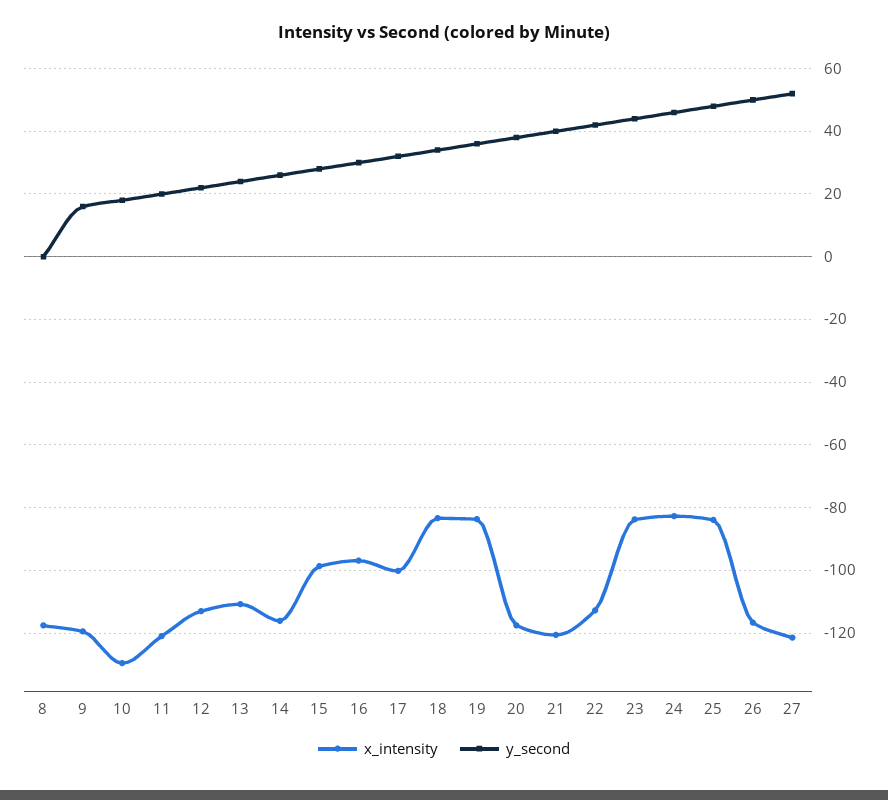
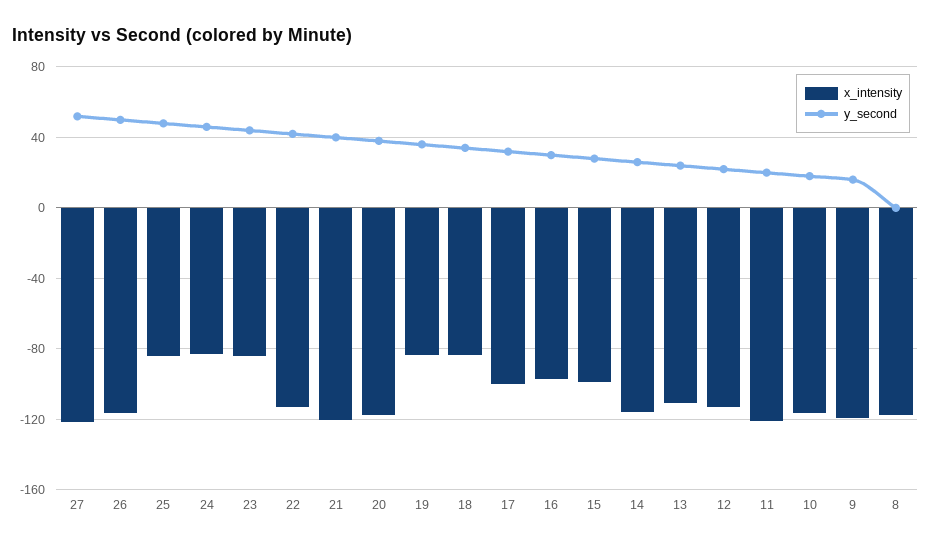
  {
    "x_intensity": {
      "8": -118,
      "9": -120,
-     "10": -130,
+     "10": -115,
      "11": -122,
      "12": -114,
      "13": -110,
      "14": -116,
      "15": -98,
      "16": -96,
      "17": -100,
      "18": -84,
      "19": -84,
      "20": -118,
      "21": -120,
      "22": -112,
      "23": -84,
      "24": -82,
      "25": -84,
      "26": -116,
      "27": -122
    },
    "y_second": {
      "8": 0,
      "9": 16,
      "10": 18,
      "11": 20,
      "12": 22,
      "13": 24,
      "14": 26,
      "15": 28,
      "16": 30,
      "17": 32,
      "18": 34,
      "19": 36,
      "20": 38,
      "21": 40,
      "22": 42,
      "23": 44,
      "24": 46,
      "25": 48,
      "26": 50,
      "27": 52
    }
  }

